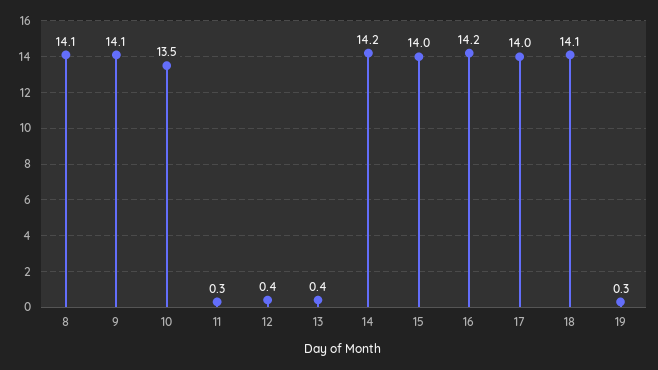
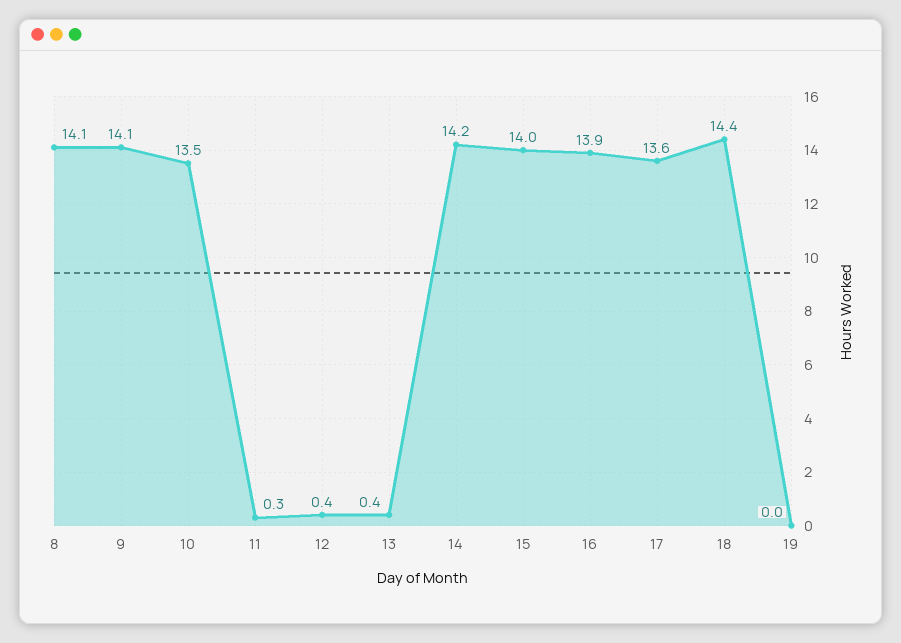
  {
    "8": 14.1,
    "9": 14.1,
    "10": 13.5,
    "11": 0.3,
    "12": 0.4,
    "13": 0.4,
    "14": 14.2,
    "15": 14,
-   "16": 14.2,
+   "16": 13.9,
-   "17": 14,
+   "17": 13.6,
-   "18": 14.1,
+   "18": 14.4,
-   "19": 0.3
+   "19": 0
  }

